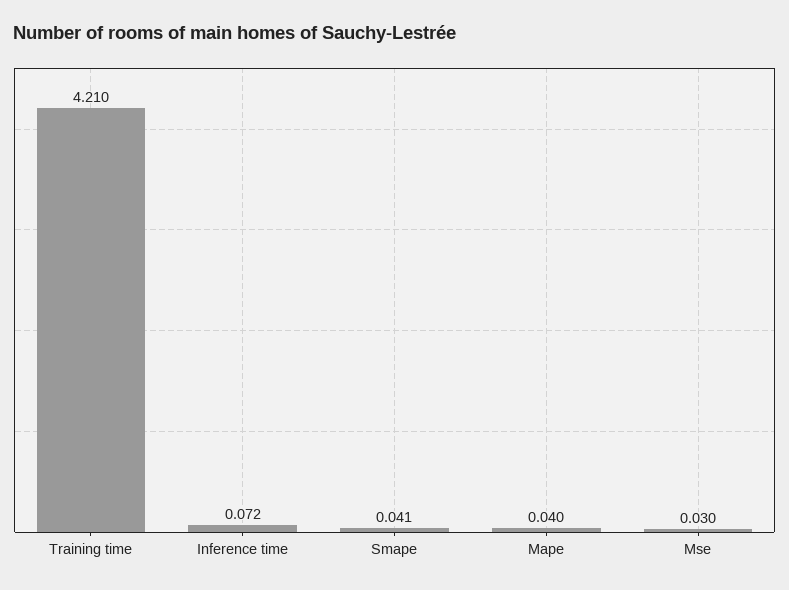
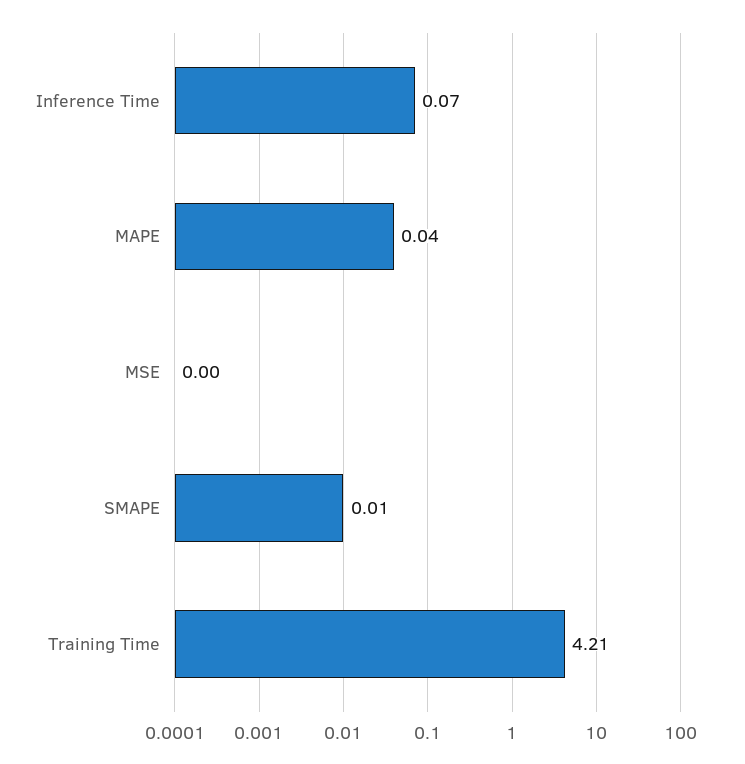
  {
    "Training time": 4.21,
    "Inference time": 0.072,
-   "Smape": 0.041,
+   "Smape": 0.01,
    "Mape": 0.04,
-   "Mse": 0.03
+   "Mse": 0
  }

